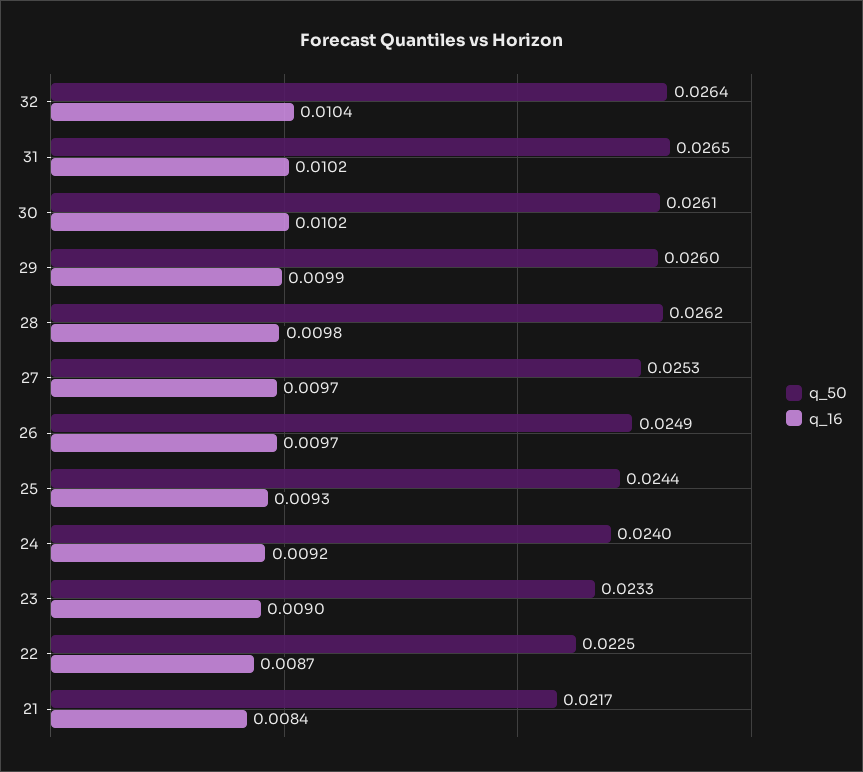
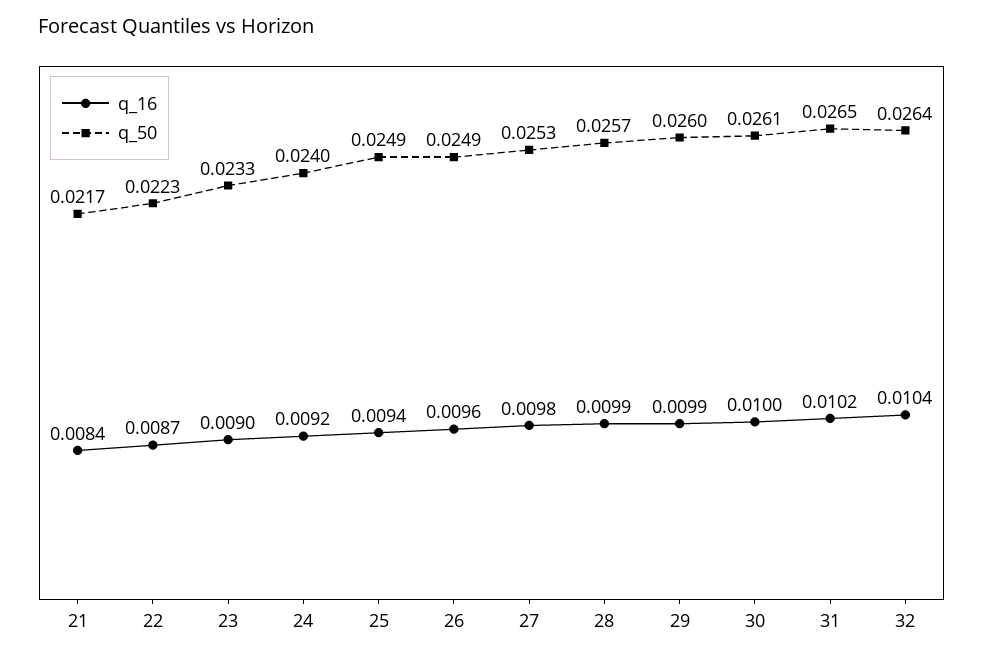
  {
    "q_50": {
      "32": 0.0264,
      "31": 0.0265,
      "30": 0.0261,
      "29": 0.026,
-     "28": 0.0262,
+     "28": 0.0257,
      "27": 0.0253,
      "26": 0.0249,
-     "25": 0.0244,
+     "25": 0.0249,
      "24": 0.024,
      "23": 0.0233,
-     "22": 0.0225,
+     "22": 0.0223,
      "21": 0.0217
    },
    "q_16": {
      "32": 0.0104,
      "31": 0.0102,
-     "30": 0.0102,
+     "30": 0.01,
      "29": 0.0099,
-     "28": 0.0098,
+     "28": 0.0099,
-     "27": 0.0097,
+     "27": 0.0098,
-     "26": 0.0097,
+     "26": 0.0096,
-     "25": 0.0093,
+     "25": 0.0094,
      "24": 0.0092,
      "23": 0.009,
      "22": 0.0087,
      "21": 0.0084
    }
  }

